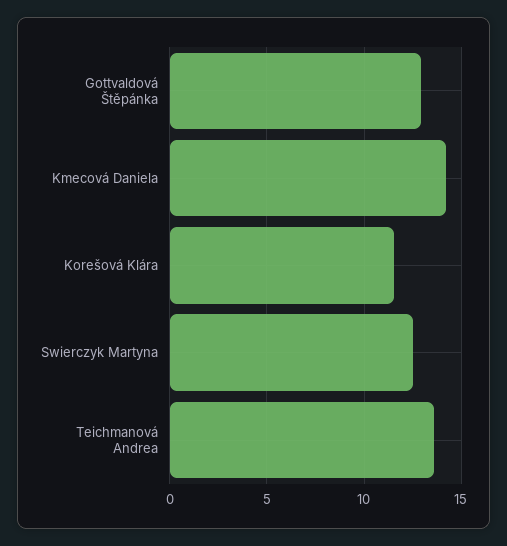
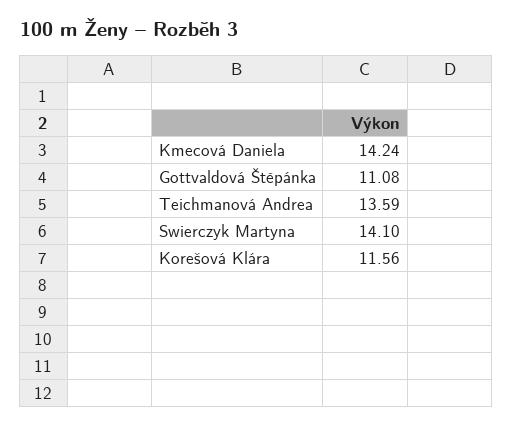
  {
-   "Gottvaldová Štěpánka": 13,
+   "Gottvaldová Štěpánka": 11.08,
    "Kmecová Daniela": 14.24,
    "Korešová Klára": 11.56,
-   "Swierczyk Martyna": 12.5,
+   "Swierczyk Martyna": 14.1,
    "Teichmanová Andrea": 13.59
  }

